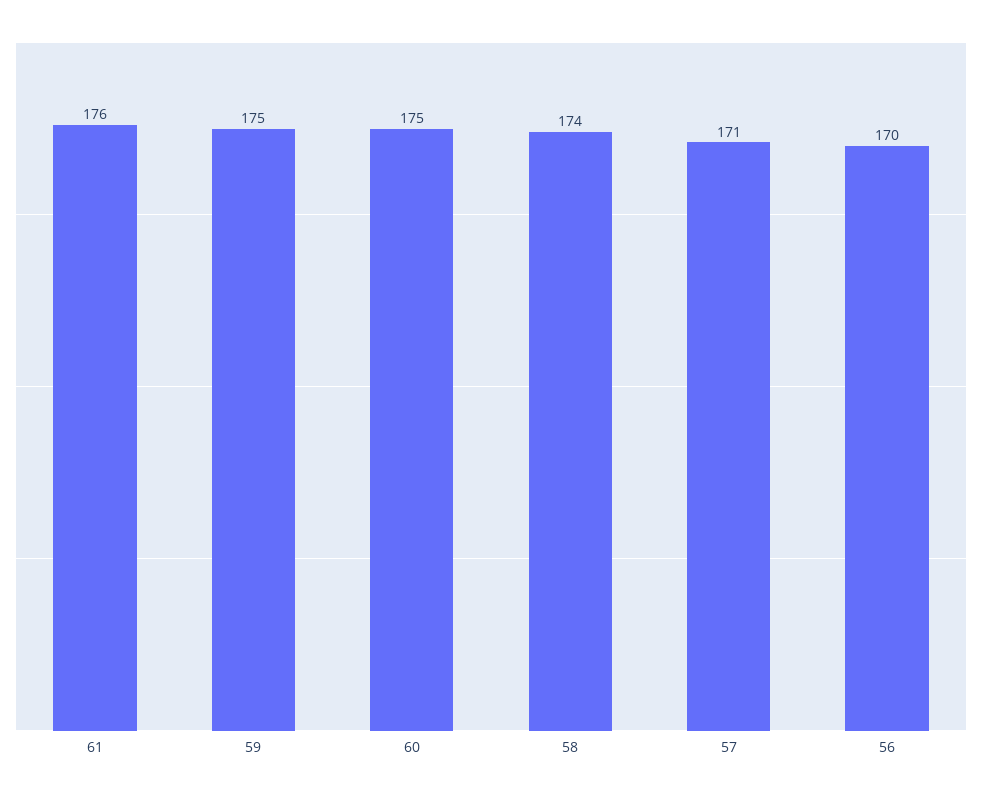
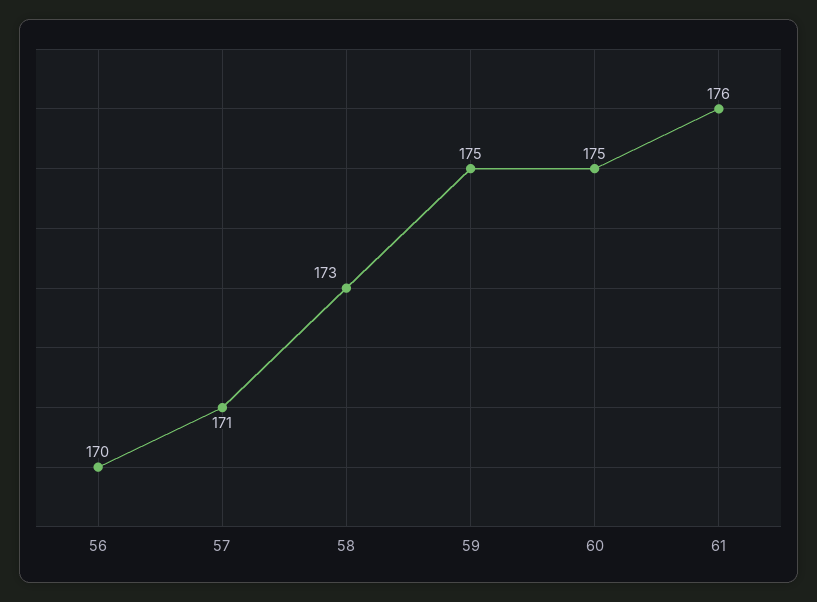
  {
    "61": 176,
    "59": 175,
    "60": 175,
-   "58": 174,
+   "58": 173,
    "57": 171,
    "56": 170
  }

